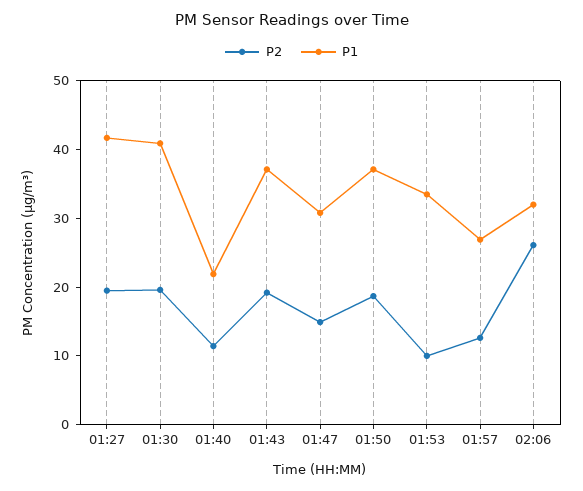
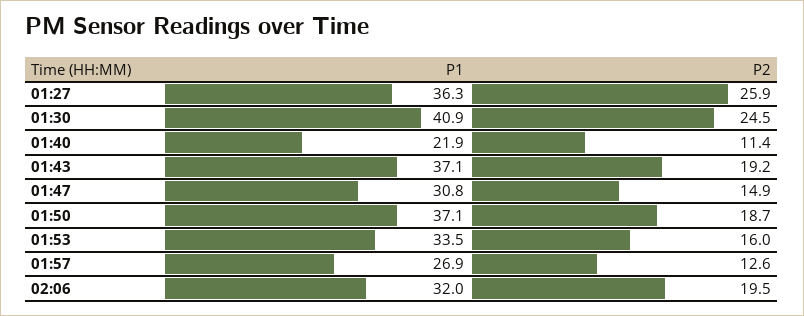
  {
    "P2": {
-     "01:27": 20,
+     "01:27": 25.9,
-     "01:30": 20,
+     "01:30": 24.5,
      "01:40": 11.4,
      "01:43": 19.2,
      "01:47": 14.9,
      "01:50": 18.7,
-     "01:53": 10,
+     "01:53": 16,
      "01:57": 12.6,
-     "02:06": 26
+     "02:06": 19.5
    },
    "P1": {
-     "01:27": 42,
+     "01:27": 36.3,
      "01:30": 40.9,
      "01:40": 21.9,
      "01:43": 37.1,
      "01:47": 30.8,
      "01:50": 37.1,
      "01:53": 33.5,
      "01:57": 26.9,
      "02:06": 32
    }
  }

